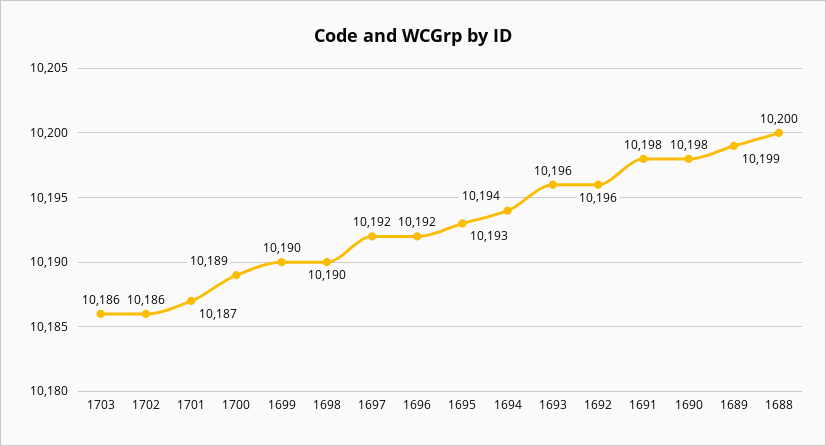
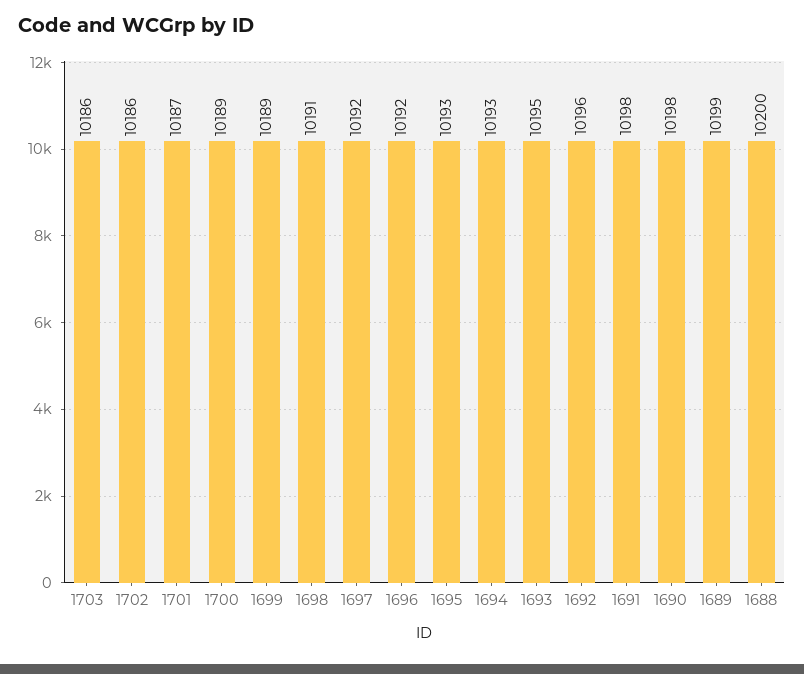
  {
    "1703": 10186,
    "1702": 10186,
    "1701": 10187,
    "1700": 10189,
-   "1699": 10190,
+   "1699": 10189,
-   "1698": 10190,
+   "1698": 10191,
    "1697": 10192,
    "1696": 10192,
    "1695": 10193,
-   "1694": 10194,
+   "1694": 10193,
-   "1693": 10196,
+   "1693": 10195,
    "1692": 10196,
    "1691": 10198,
    "1690": 10198,
    "1689": 10199,
    "1688": 10200
  }

